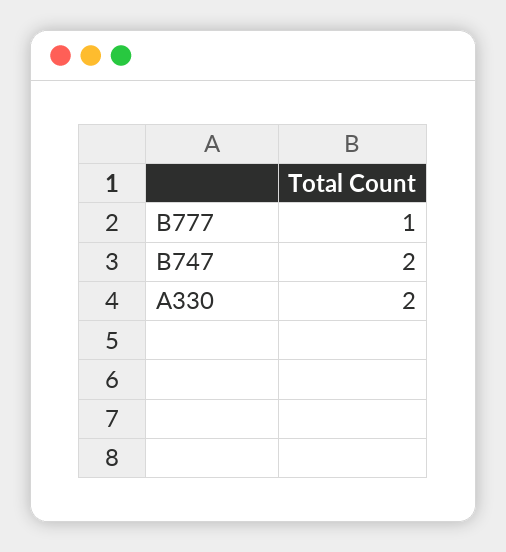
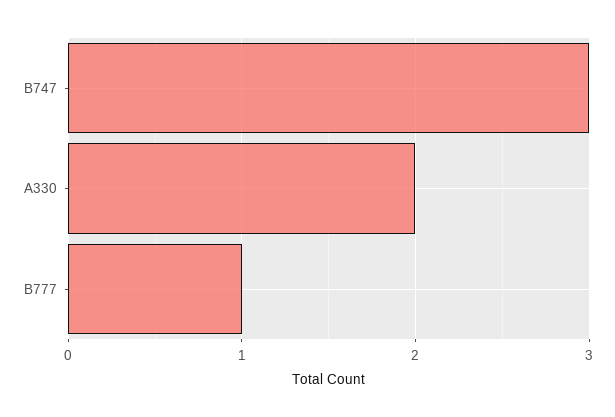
  {
    "B777": 1,
-   "B747": 2,
+   "B747": 3,
    "A330": 2
  }

